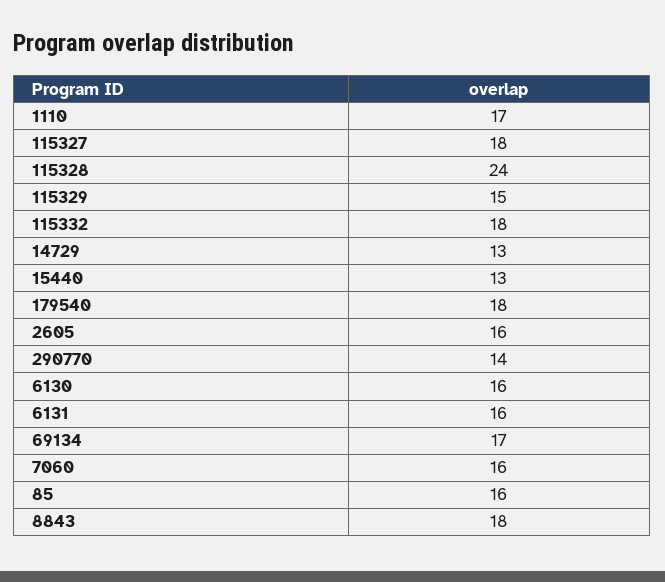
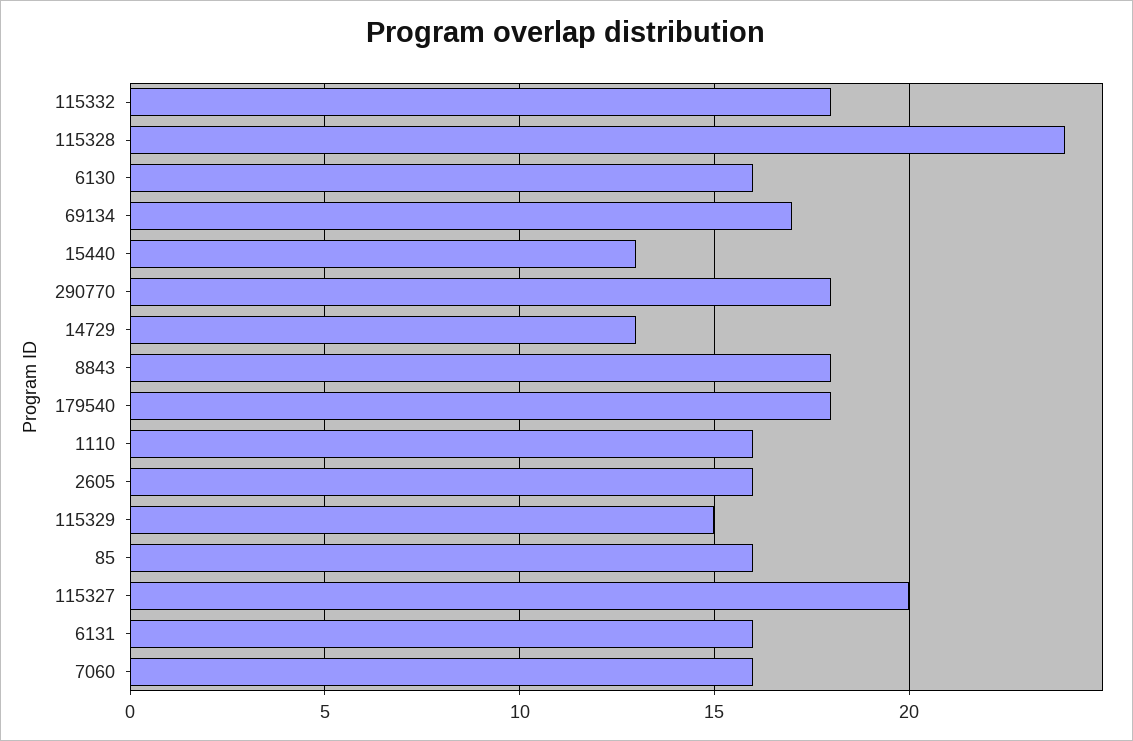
  {
-   "1110": 17,
+   "1110": 16,
-   "115327": 18,
+   "115327": 20,
    "115328": 24,
    "115329": 15,
    "115332": 18,
    "14729": 13,
    "15440": 13,
    "179540": 18,
    "2605": 16,
-   "290770": 14,
+   "290770": 18,
    "6130": 16,
    "6131": 16,
    "69134": 17,
    "7060": 16,
    "85": 16,
    "8843": 18
  }

